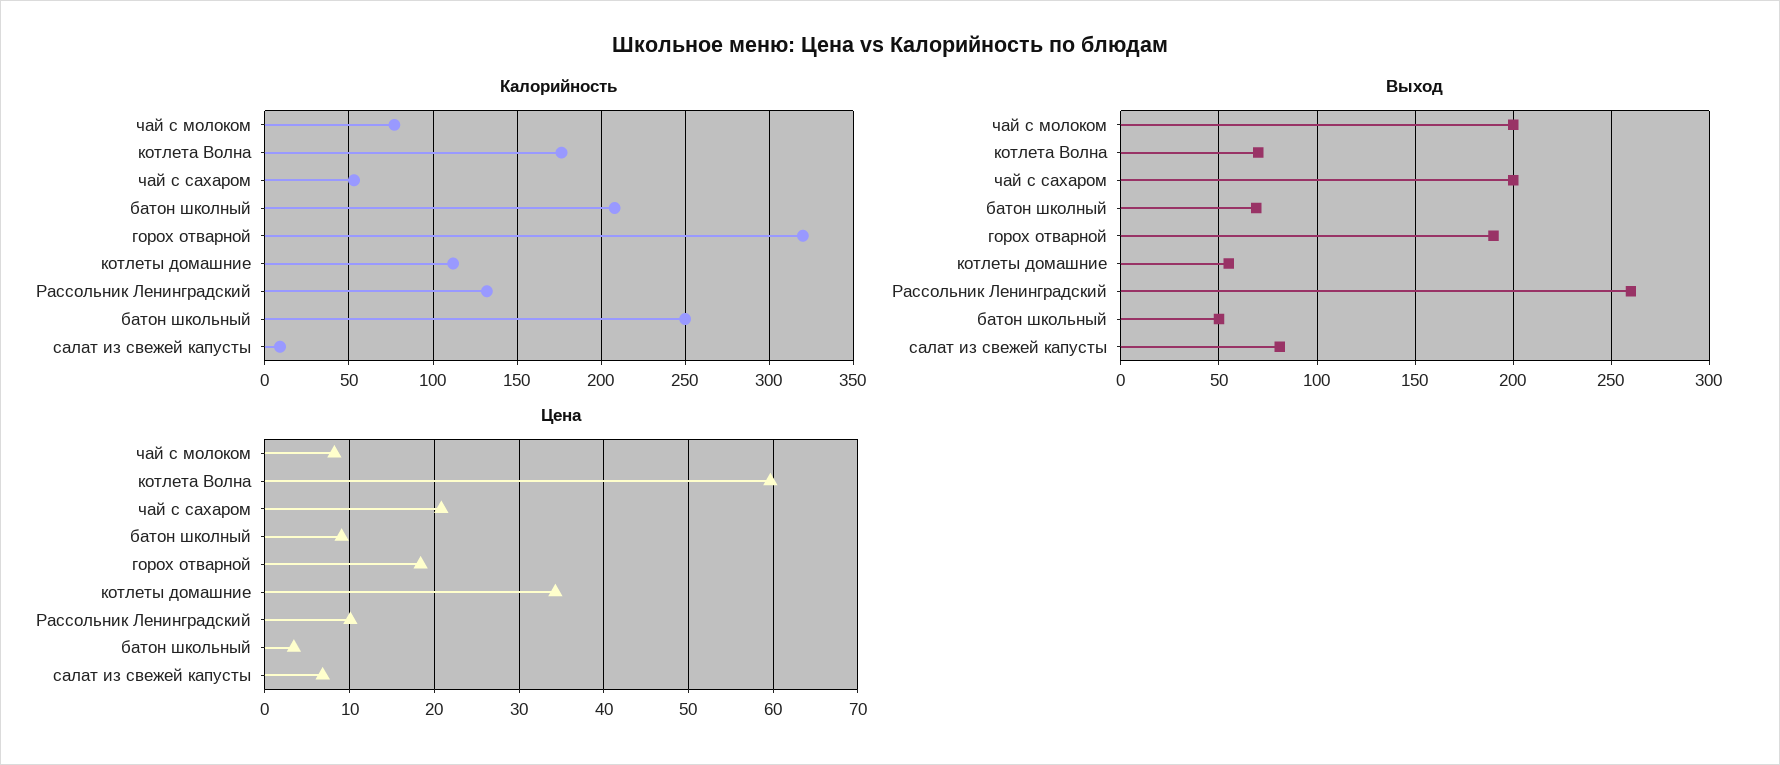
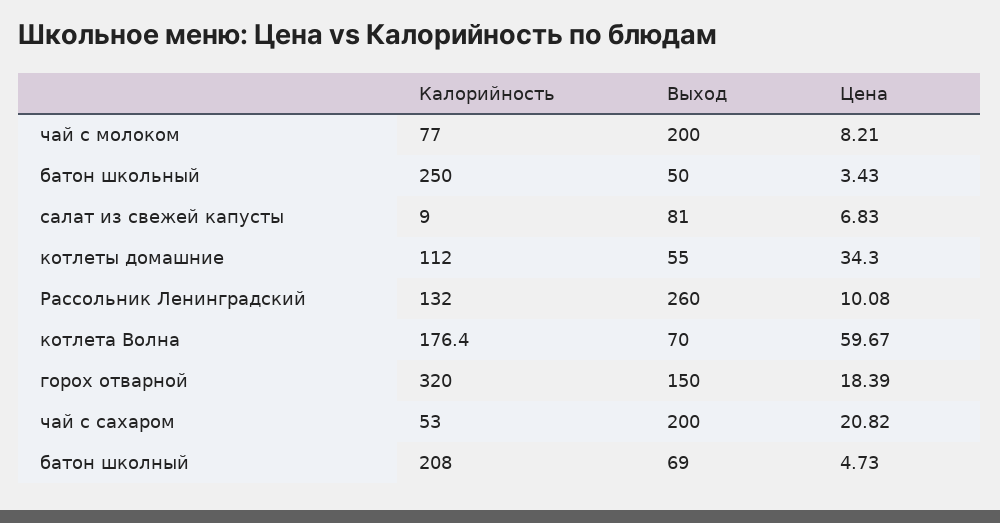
  {
    "Калорийность": {
      "чай с молоком": 77,
      "котлета Волна": 176.4,
      "чай с сахаром": 53,
      "батон школный": 208,
      "горох отварной": 320,
      "котлеты домашние": 112,
      "Рассольник Ленинградский": 132,
      "батон школьный": 250,
      "салат из свежей капусты": 9
    },
    "Выход": {
      "чай с молоком": 200,
      "котлета Волна": 70,
      "чай с сахаром": 200,
      "батон школный": 69,
-     "горох отварной": 190,
+     "горох отварной": 150,
      "котлеты домашние": 55,
      "Рассольник Ленинградский": 260,
      "батон школьный": 50,
      "салат из свежей капусты": 81
    },
    "Цена": {
      "чай с молоком": 8.21,
      "котлета Волна": 59.67,
      "чай с сахаром": 20.82,
-     "батон школный": 9,
+     "батон школный": 4.73,
      "горох отварной": 18.39,
      "котлеты домашние": 34.3,
      "Рассольник Ленинградский": 10.08,
      "батон школьный": 3.43,
      "салат из свежей капусты": 6.83
    }
  }

